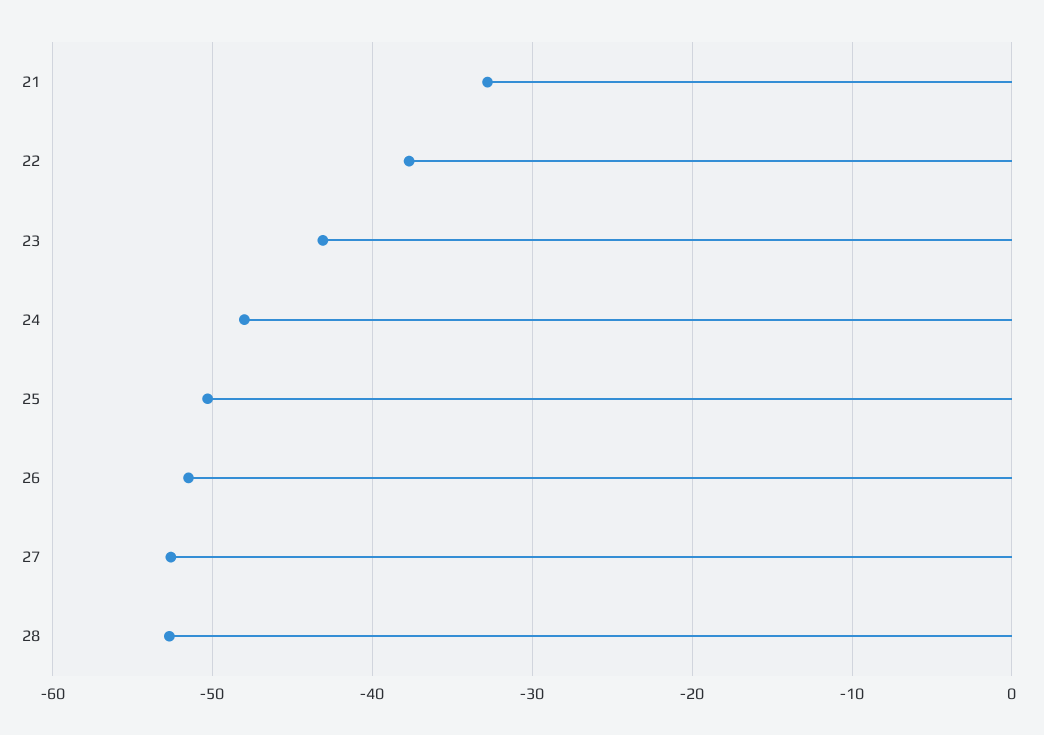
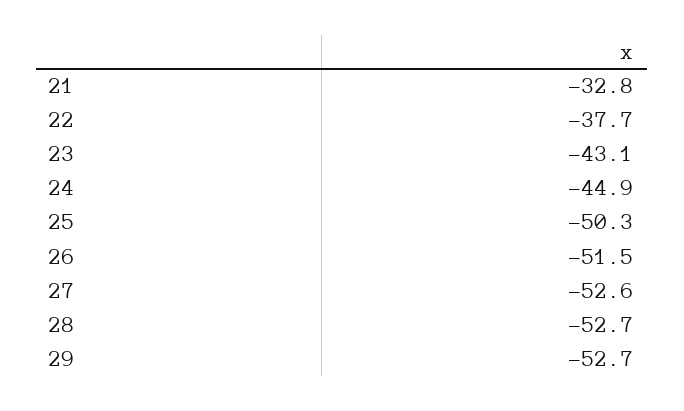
  {
    "21": -32.8,
    "22": -37.7,
    "23": -43.1,
-   "24": -48,
+   "24": -44.9,
    "25": -50.3,
    "26": -51.5,
    "27": -52.6,
-   "28": -52.7
+   "28": -52.7,
+   "29": -52.7
  }

